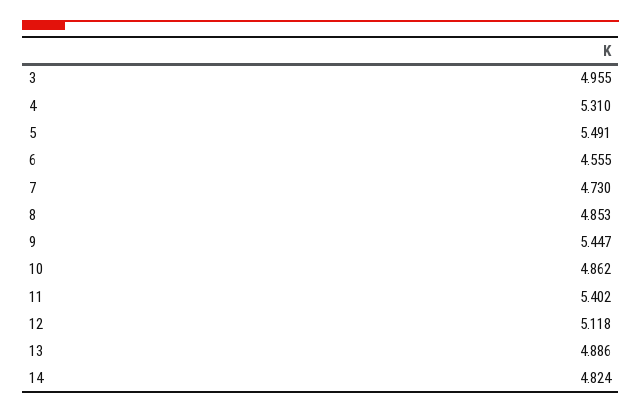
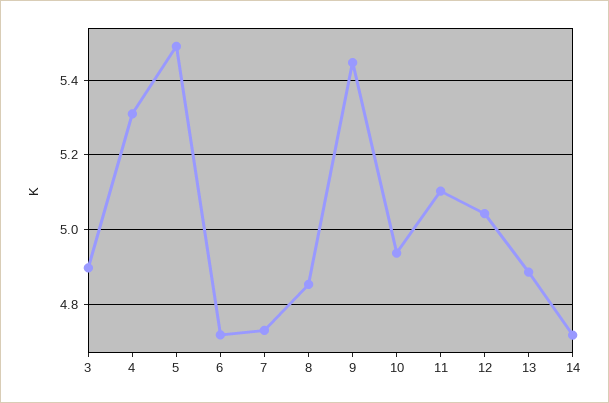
  {
-   "3": 4.955,
+   "3": 4.9,
    "4": 5.31,
    "5": 5.491,
-   "6": 4.555,
+   "6": 4.72,
    "7": 4.73,
    "8": 4.853,
    "9": 5.447,
-   "10": 4.862,
+   "10": 4.94,
-   "11": 5.402,
+   "11": 5.1,
-   "12": 5.118,
+   "12": 5.04,
    "13": 4.886,
-   "14": 4.824
+   "14": 4.72
  }

